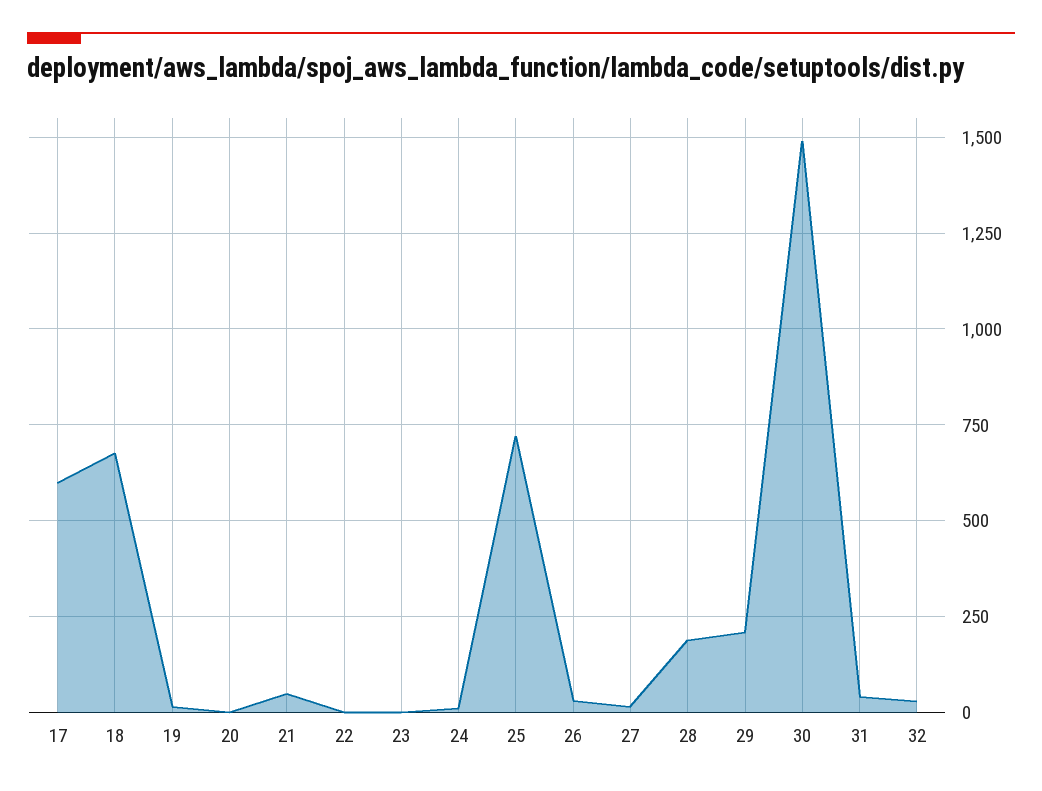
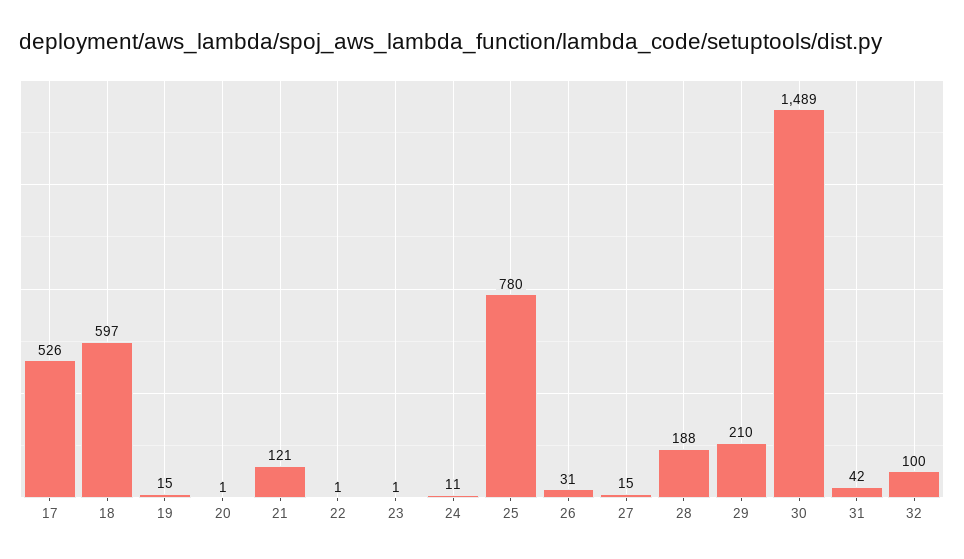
  {
-   "17": 600,
+   "17": 526,
-   "18": 675,
+   "18": 597,
    "19": 15,
    "20": 1,
-   "21": 50,
+   "21": 121,
    "22": 1,
    "23": 1,
    "24": 11,
-   "25": 725,
+   "25": 780,
    "26": 31,
    "27": 15,
    "28": 188,
    "29": 210,
    "30": 1489,
    "31": 42,
-   "32": 25
+   "32": 100
  }

